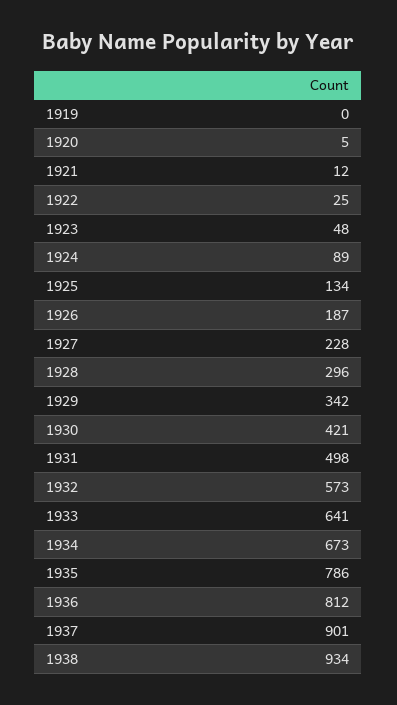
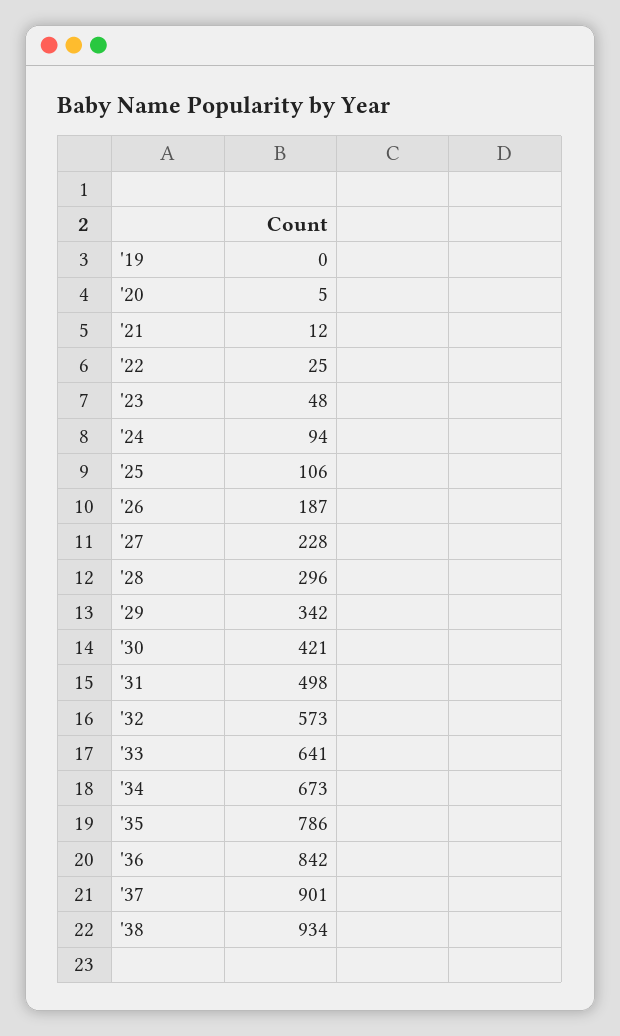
  {
    "1919": 0,
    "1920": 5,
    "1921": 12,
    "1922": 25,
    "1923": 48,
-   "1924": 89,
+   "1924": 94,
-   "1925": 134,
+   "1925": 106,
    "1926": 187,
    "1927": 228,
    "1928": 296,
    "1929": 342,
    "1930": 421,
    "1931": 498,
    "1932": 573,
    "1933": 641,
    "1934": 673,
    "1935": 786,
-   "1936": 812,
+   "1936": 842,
    "1937": 901,
    "1938": 934
  }

